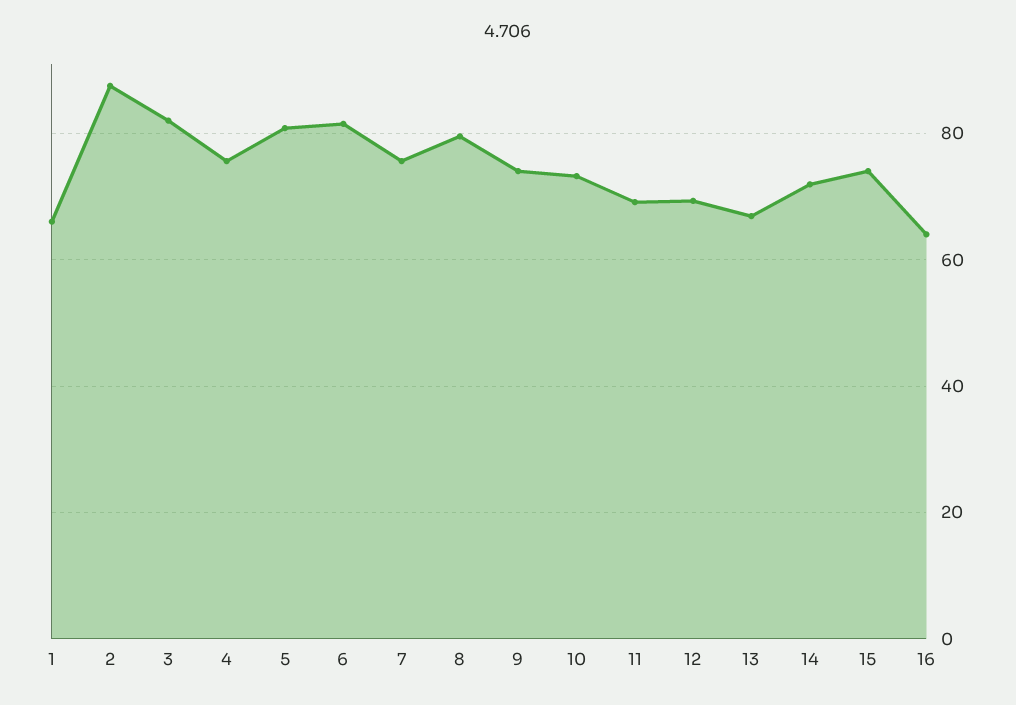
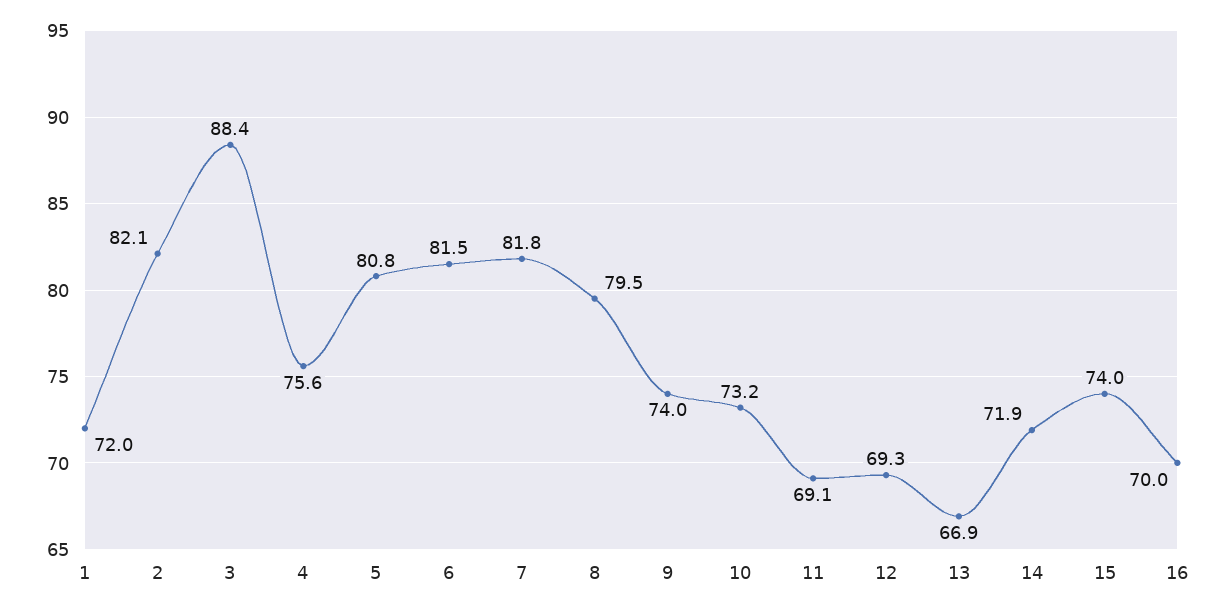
  {
-   "1": 66,
+   "1": 72,
-   "2": 88,
+   "2": 82.1,
-   "3": 82,
+   "3": 88.4,
    "4": 75.6,
    "5": 80.8,
    "6": 81.5,
-   "7": 76,
+   "7": 81.8,
    "8": 79.5,
    "9": 74,
    "10": 73.2,
    "11": 69.1,
    "12": 69.3,
    "13": 66.9,
    "14": 71.9,
    "15": 74,
-   "16": 64
+   "16": 70
  }

